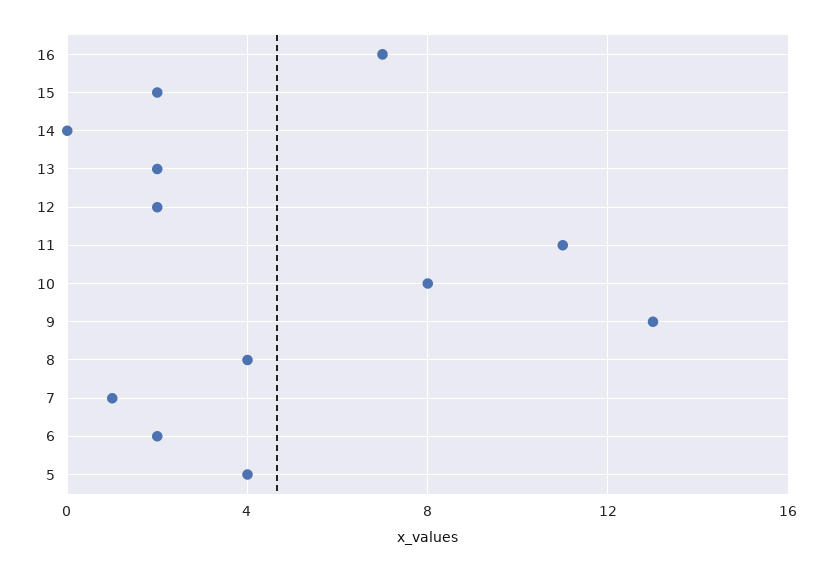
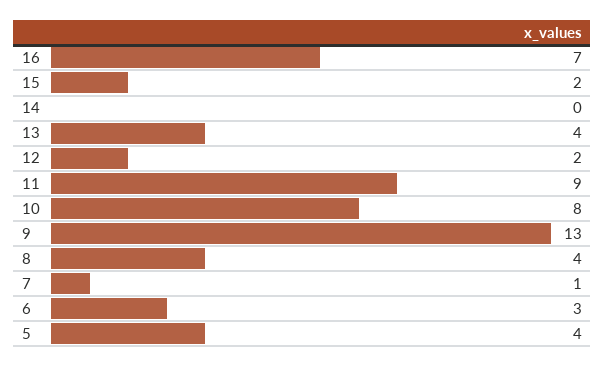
  {
    "16": 7,
    "15": 2,
    "14": 0,
-   "13": 2,
+   "13": 4,
    "12": 2,
-   "11": 11,
+   "11": 9,
    "10": 8,
    "9": 13,
    "8": 4,
    "7": 1,
-   "6": 2,
+   "6": 3,
    "5": 4
  }

